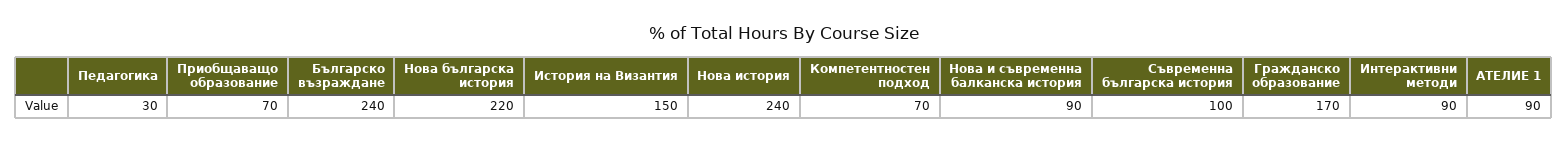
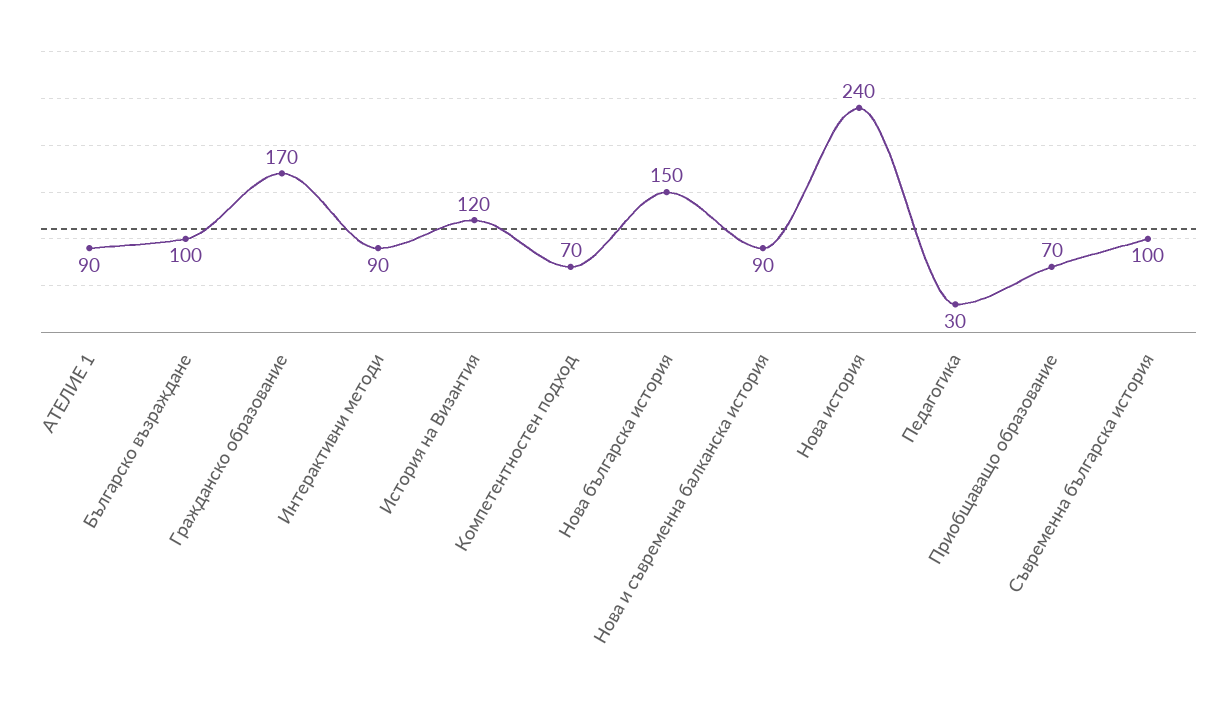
  {
    "Педагогика": 30,
    "Приобщаващо образование": 70,
-   "Българско възраждане": 240,
+   "Българско възраждане": 100,
-   "Нова българска история": 220,
+   "Нова българска история": 150,
-   "История на Византия": 150,
+   "История на Византия": 120,
    "Нова история": 240,
    "Компетентностен подход": 70,
    "Нова и съвременна балканска история": 90,
    "Съвременна българска история": 100,
    "Гражданско образование": 170,
    "Интерактивни методи": 90,
    "АТЕЛИЕ 1": 90
  }

